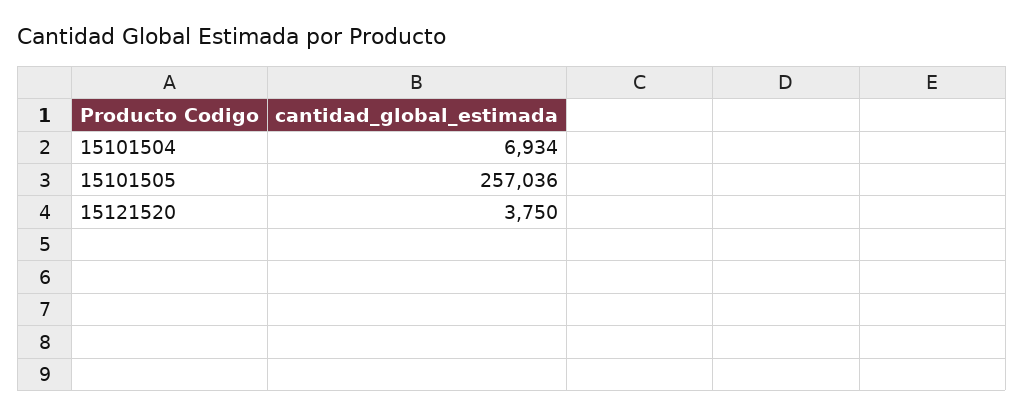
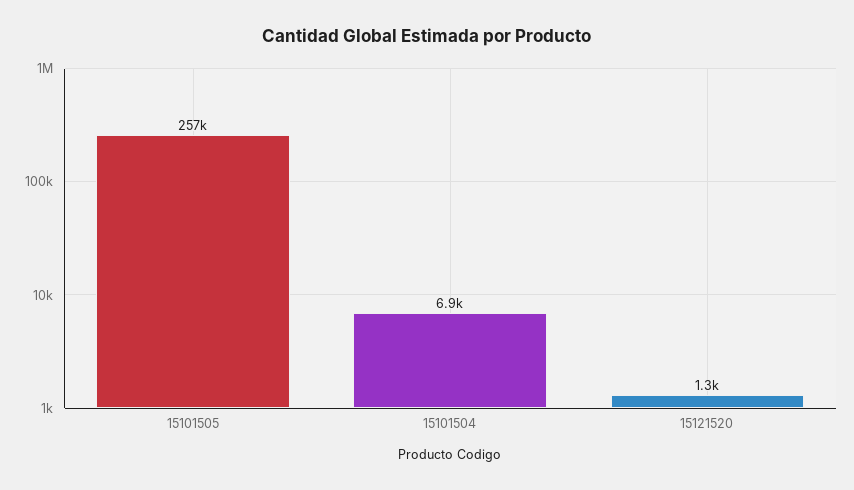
  {
    "15101504": 6934,
    "15101505": 257036,
-   "15121520": 3750
+   "15121520": 1300
  }

